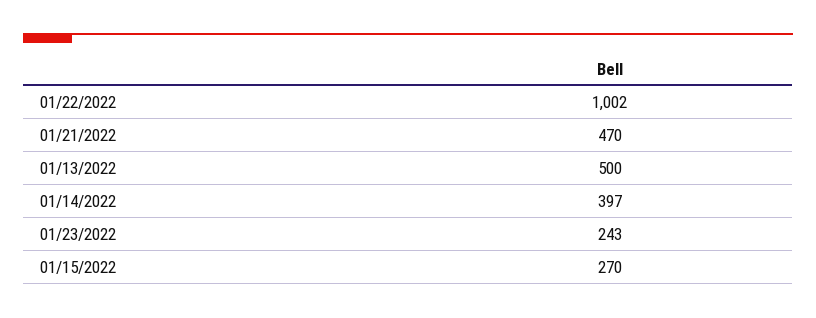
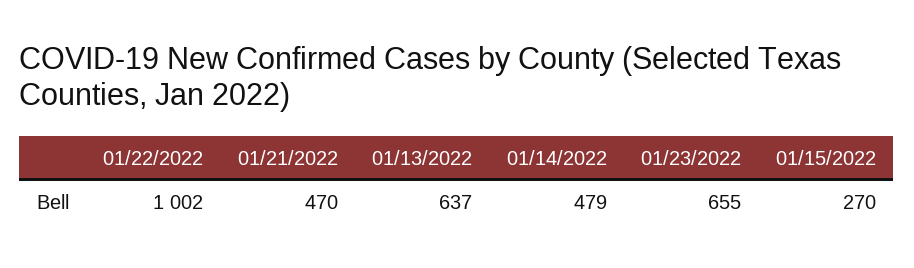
  {
    "01/22/2022": 1002,
    "01/21/2022": 470,
-   "01/13/2022": 500,
+   "01/13/2022": 637,
-   "01/14/2022": 397,
+   "01/14/2022": 479,
-   "01/23/2022": 243,
+   "01/23/2022": 655,
    "01/15/2022": 270
  }

